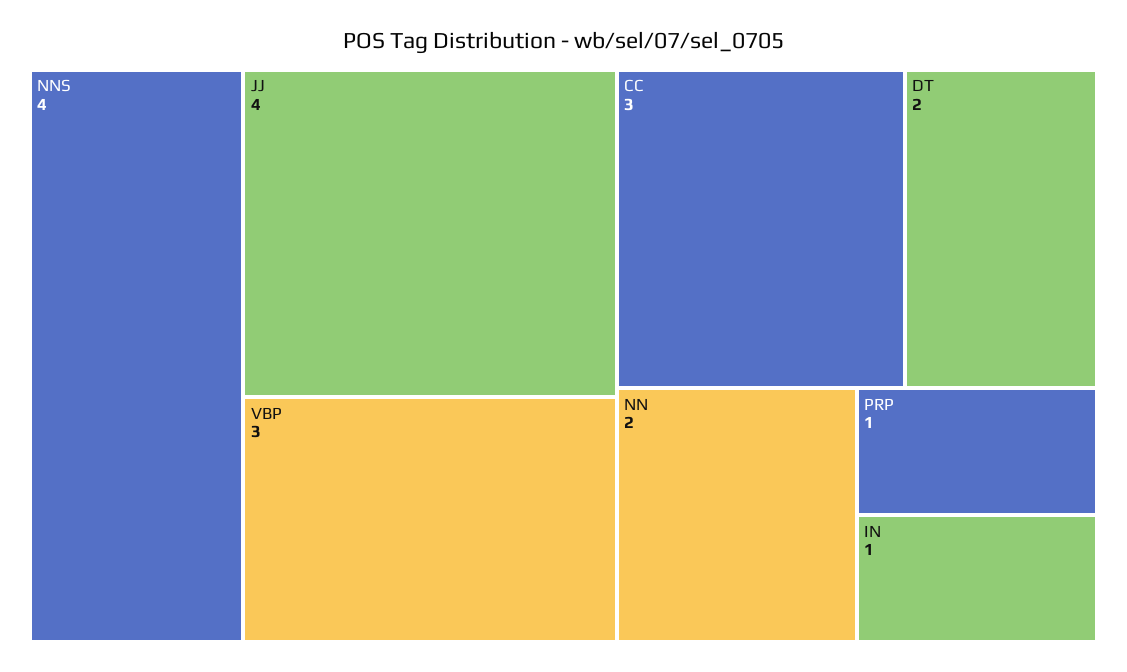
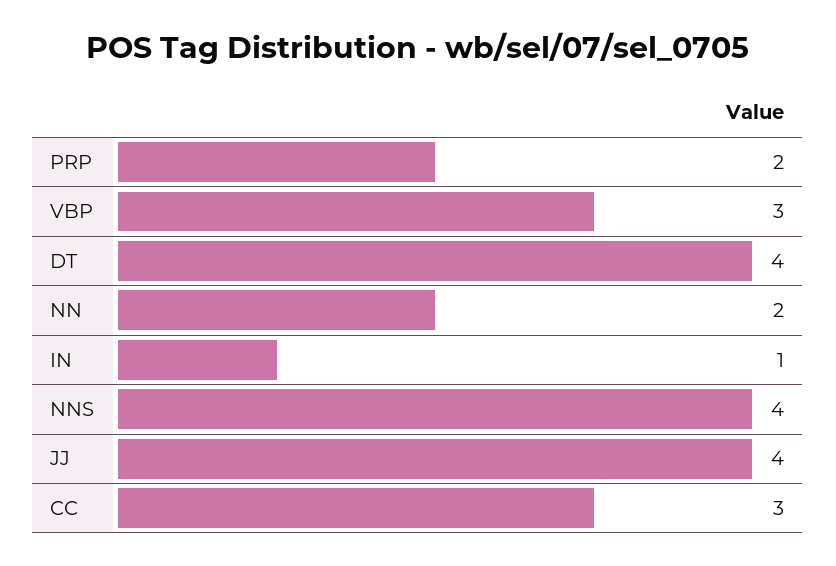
  {
    "NNS": 4,
    "JJ": 4,
    "VBP": 3,
    "CC": 3,
-   "DT": 2,
+   "DT": 4,
    "NN": 2,
-   "PRP": 1,
+   "PRP": 2,
    "IN": 1
  }

